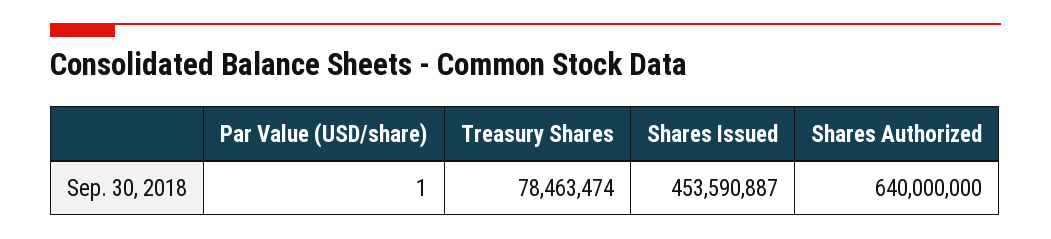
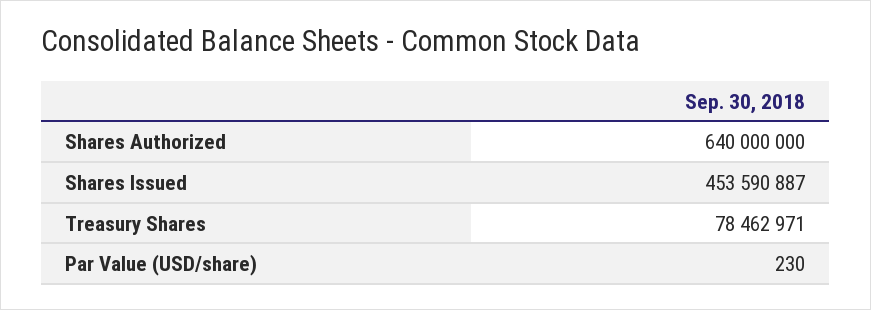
  {
-   "Par Value (USD/share)": 1,
+   "Par Value (USD/share)": 230,
-   "Treasury Shares": 78463474,
+   "Treasury Shares": 78462971,
    "Shares Issued": 453590887,
    "Shares Authorized": 640000000
  }

